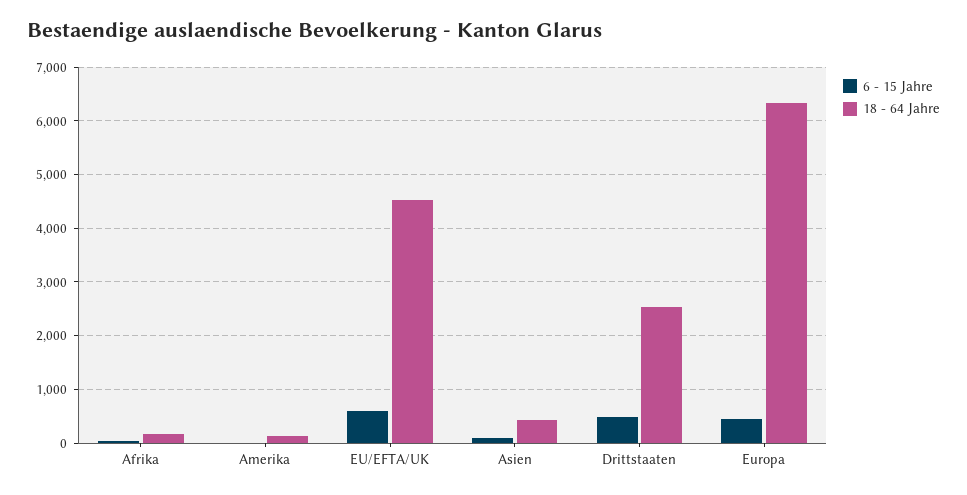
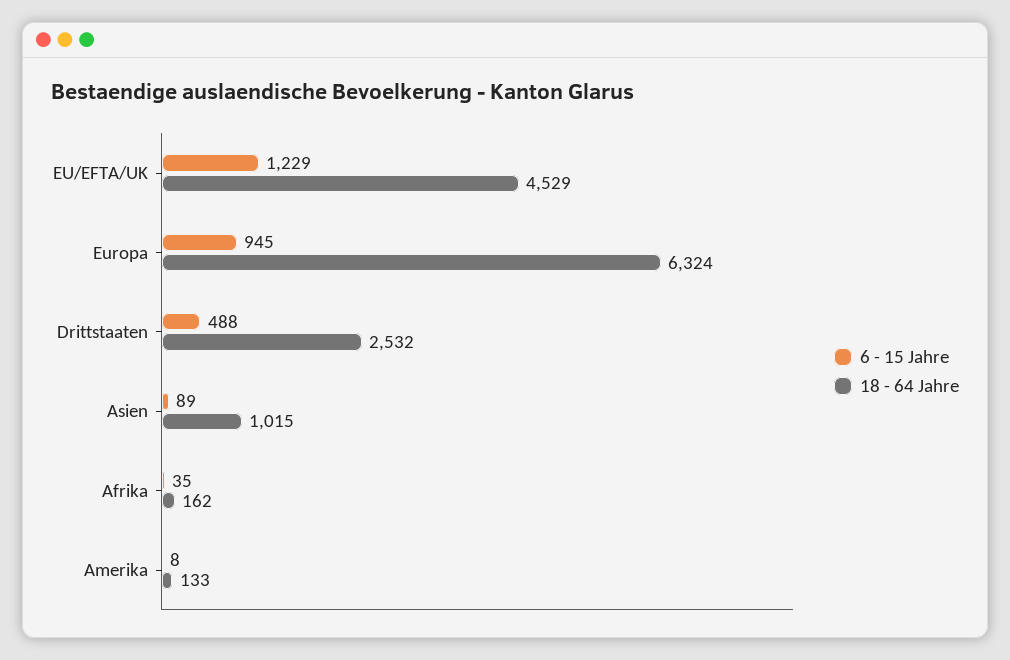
  {
    "6 - 15 Jahre": {
      "Afrika": 35,
      "Amerika": 8,
-     "EU/EFTA/UK": 600,
+     "EU/EFTA/UK": 1229,
      "Asien": 89,
      "Drittstaaten": 488,
-     "Europa": 400
+     "Europa": 945
    },
    "18 - 64 Jahre": {
      "Afrika": 162,
      "Amerika": 133,
      "EU/EFTA/UK": 4529,
-     "Asien": 400,
+     "Asien": 1015,
      "Drittstaaten": 2532,
      "Europa": 6324
    }
  }

